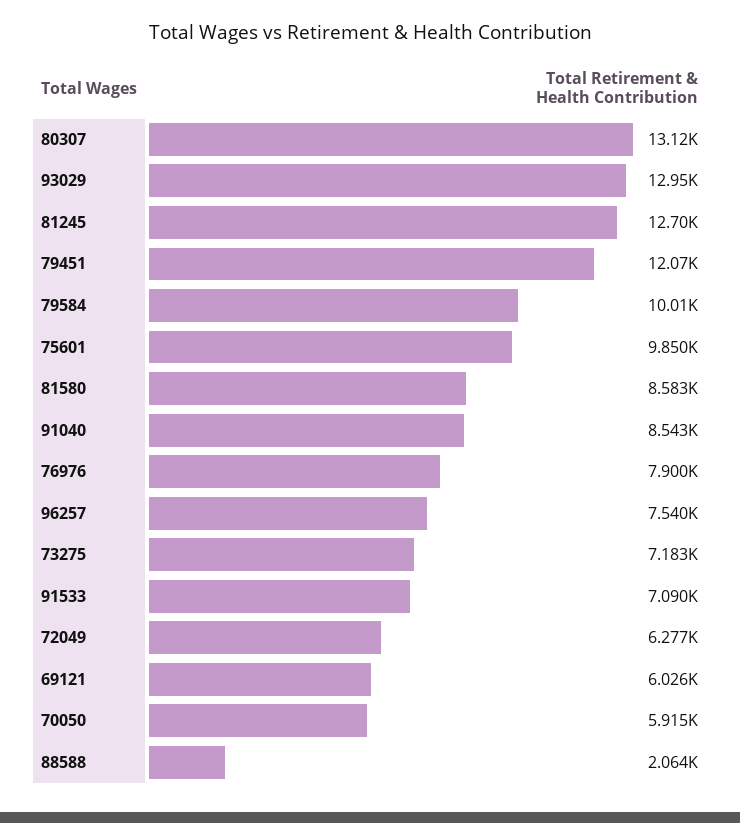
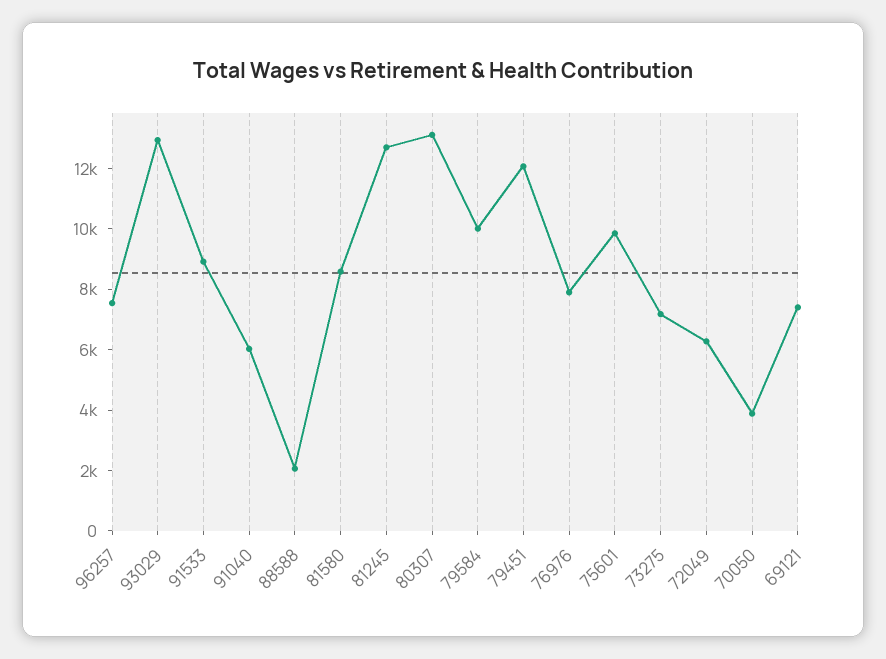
  {
    "80307": 13120,
    "93029": 12950,
    "81245": 12700,
    "79451": 12070,
    "79584": 10010,
    "75601": 9850,
    "81580": 8583,
-   "91040": 8543,
+   "91040": 6000,
    "76976": 7900,
    "96257": 7540,
    "73275": 7183,
-   "91533": 7090,
+   "91533": 9000,
    "72049": 6277,
-   "69121": 6026,
+   "69121": 7500,
-   "70050": 5915,
+   "70050": 4000,
    "88588": 2064
  }

